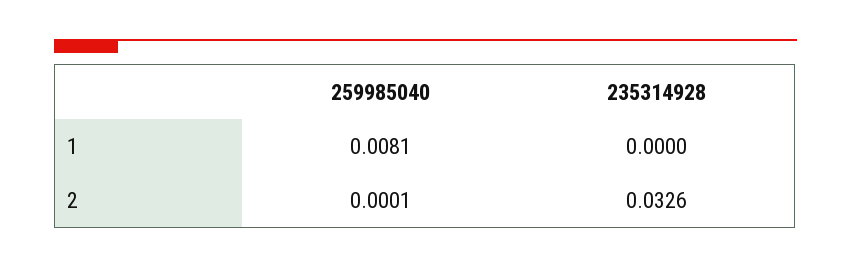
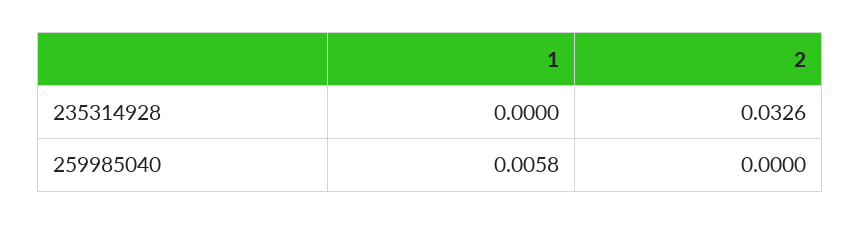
  {
    "259985040": {
-     "1": 0.0081,
+     "1": 0.0058,
-     "2": 0.0001
+     "2": 0
    },
    "235314928": {
      "1": 0,
      "2": 0.0326
    }
  }

